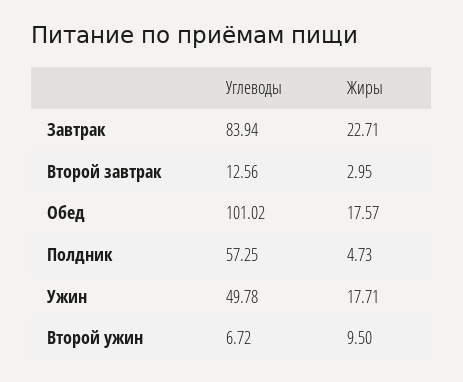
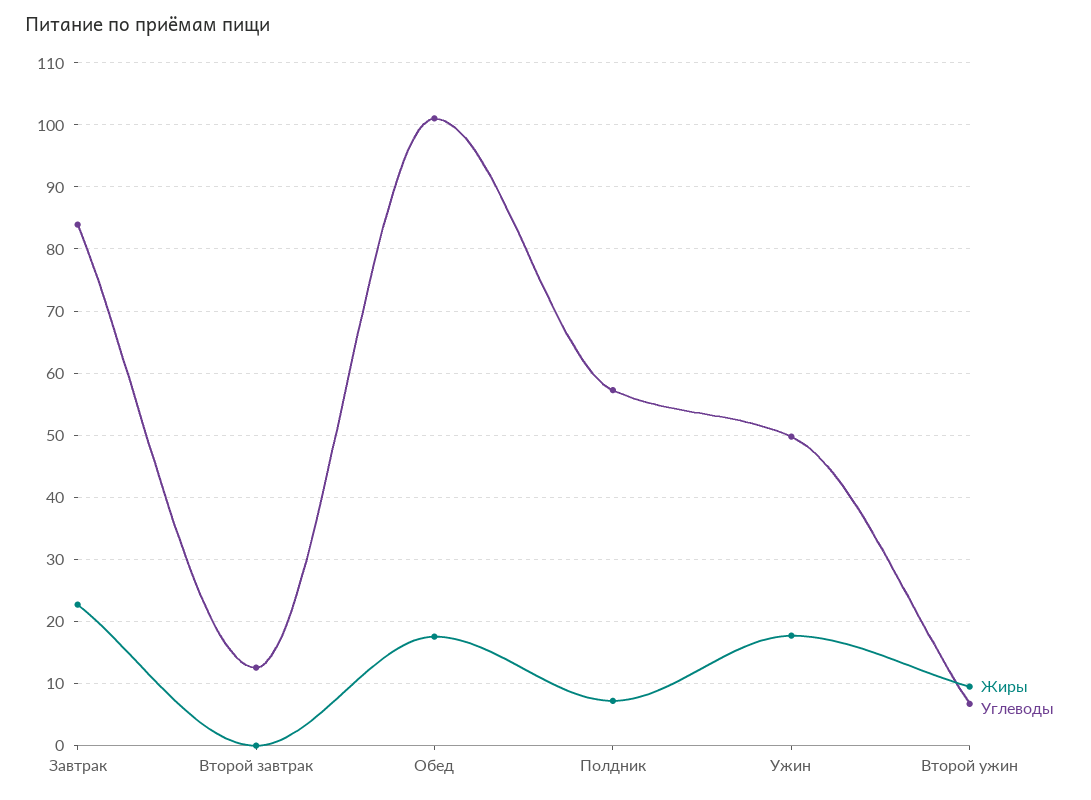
  {
    "Углеводы": {
      "Завтрак": 83.94,
      "Второй завтрак": 12.56,
      "Обед": 101.02,
      "Полдник": 57.25,
      "Ужин": 49.78,
      "Второй ужин": 6.72
    },
    "Жиры": {
      "Завтрак": 22.71,
-     "Второй завтрак": 2.95,
+     "Второй завтрак": 0,
      "Обед": 17.57,
-     "Полдник": 4.73,
+     "Полдник": 7,
      "Ужин": 17.71,
      "Второй ужин": 9.5
    }
  }

